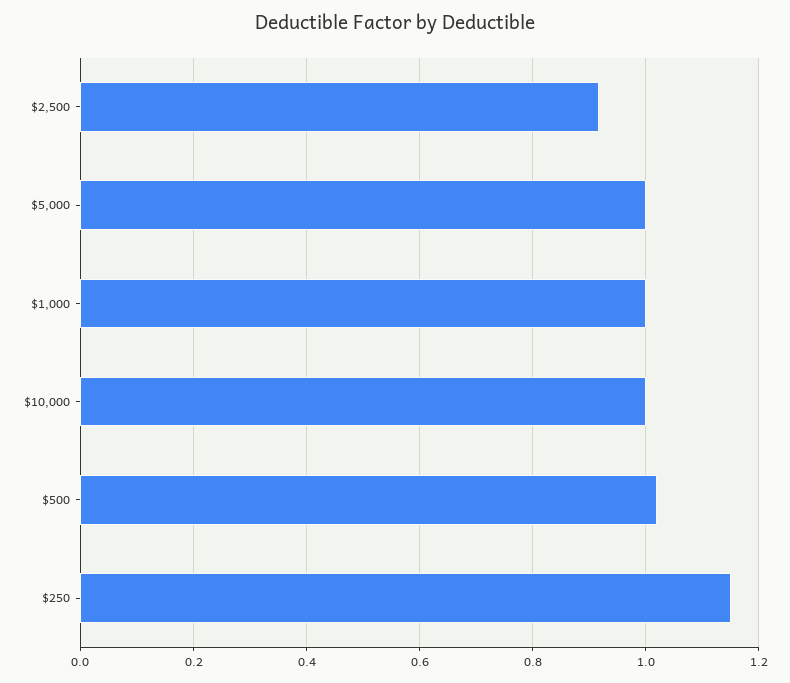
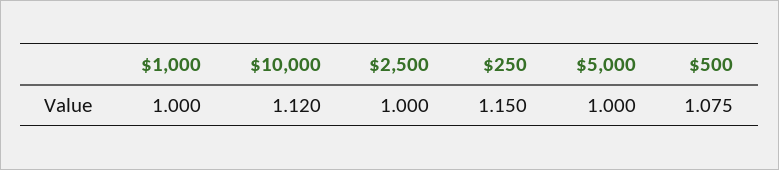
  {
-   "$2,500": 0.92,
+   "$2,500": 1,
    "$5,000": 1,
    "$1,000": 1,
-   "$10,000": 1,
+   "$10,000": 1.12,
-   "$500": 1.02,
+   "$500": 1.075,
    "$250": 1.15
  }

